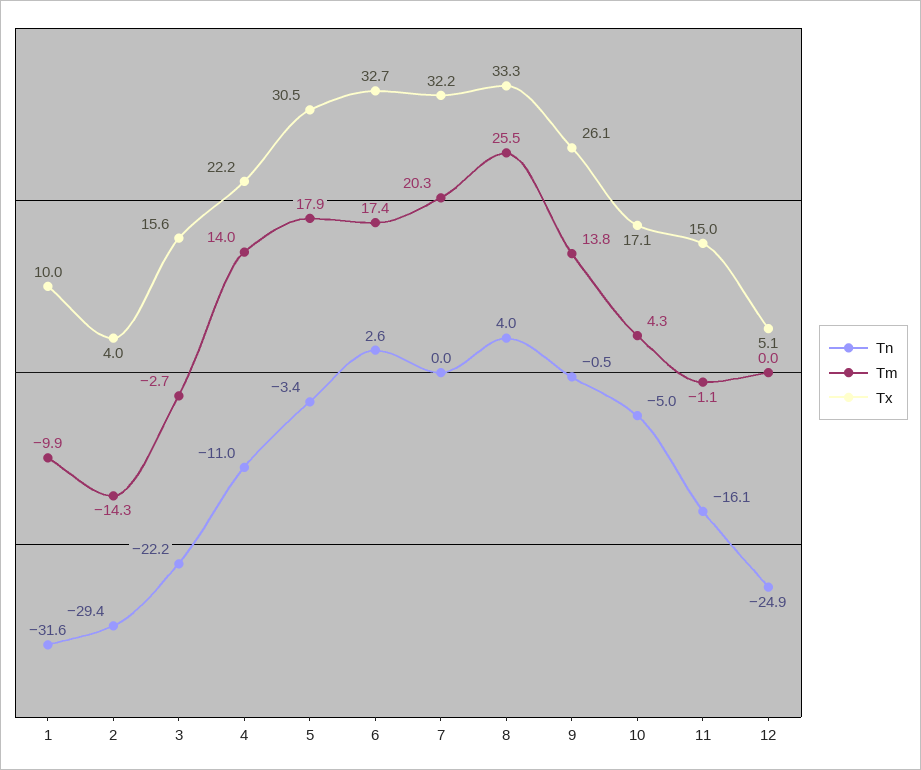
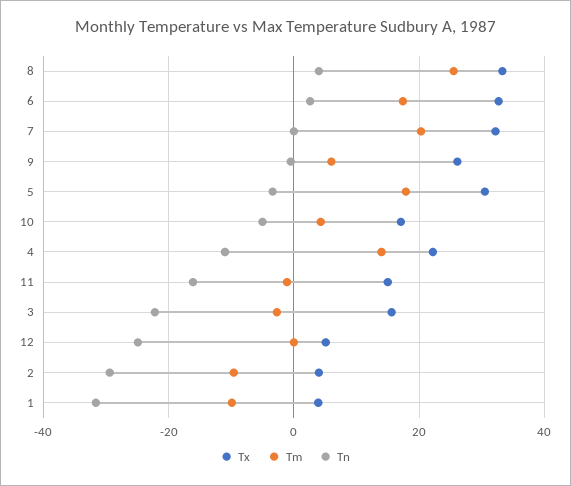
  {
    "Tn": {
      "1": -31.6,
      "2": -29.4,
      "3": -22.2,
      "4": -11,
      "5": -3.4,
      "6": 2.6,
      "7": 0,
      "8": 4,
      "9": -0.5,
      "10": -5,
      "11": -16.1,
      "12": -24.9
    },
    "Tm": {
      "1": -9.9,
-     "2": -14.3,
+     "2": -10,
      "3": -2.7,
      "4": 14,
      "5": 17.9,
      "6": 17.4,
      "7": 20.3,
      "8": 25.5,
-     "9": 13.8,
+     "9": 6,
      "10": 4.3,
      "11": -1.1,
      "12": 0
    },
    "Tx": {
-     "1": 10,
+     "1": 4,
      "2": 4,
      "3": 15.6,
      "4": 22.2,
      "5": 30.5,
      "6": 32.7,
      "7": 32.2,
      "8": 33.3,
      "9": 26.1,
      "10": 17.1,
      "11": 15,
      "12": 5.1
    }
  }

